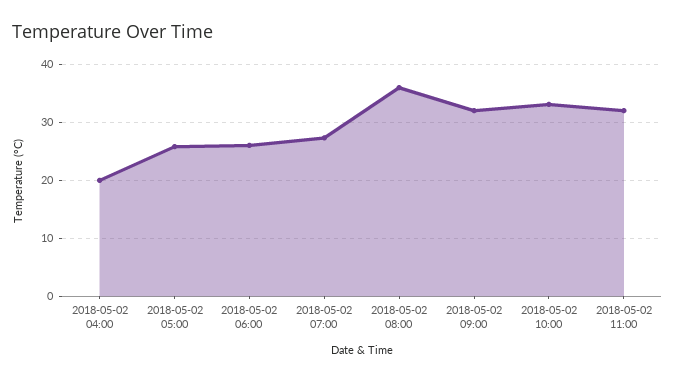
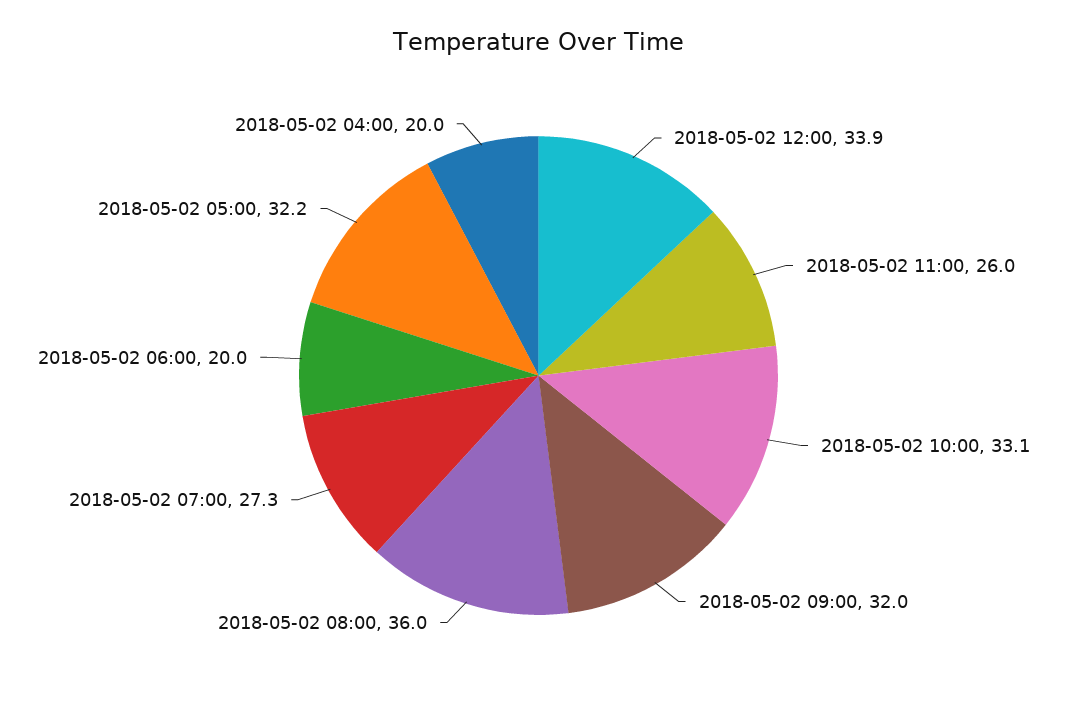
  {
    "2018-05-02 04:00": 20,
-   "2018-05-02 05:00": 26,
+   "2018-05-02 05:00": 32.2,
-   "2018-05-02 06:00": 26,
+   "2018-05-02 06:00": 20,
    "2018-05-02 07:00": 27.3,
    "2018-05-02 08:00": 36,
    "2018-05-02 09:00": 32,
    "2018-05-02 10:00": 33.1,
-   "2018-05-02 11:00": 32
+   "2018-05-02 11:00": 26,
+   "2018-05-02 12:00": 33.9
  }

